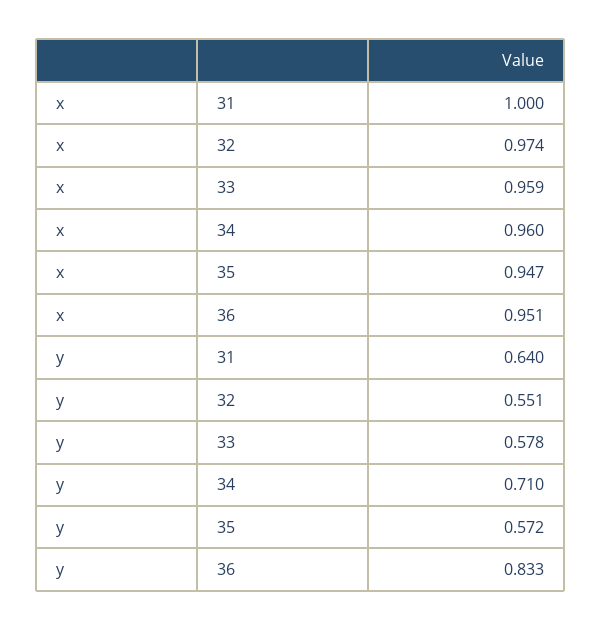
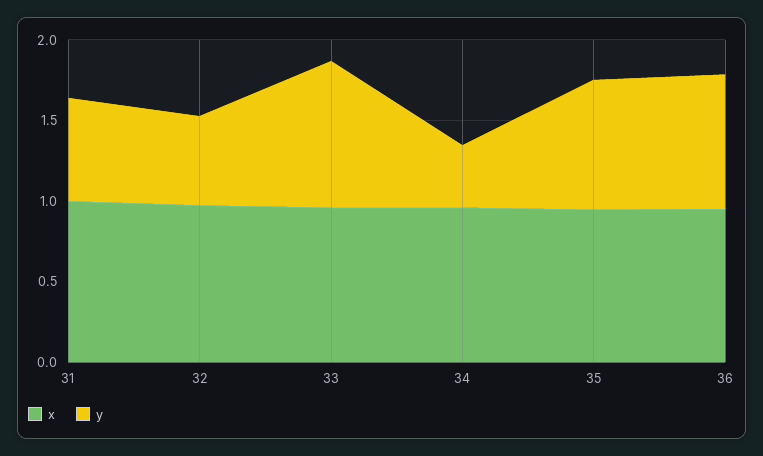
  {
    "x": {
      "31": 1,
      "32": 0.974,
      "33": 0.959,
      "34": 0.96,
      "35": 0.947,
      "36": 0.951
    },
    "y": {
      "31": 0.64,
      "32": 0.551,
-     "33": 0.578,
+     "33": 0.9,
-     "34": 0.71,
+     "34": 0.4,
-     "35": 0.572,
+     "35": 0.8,
      "36": 0.833
    }
  }

